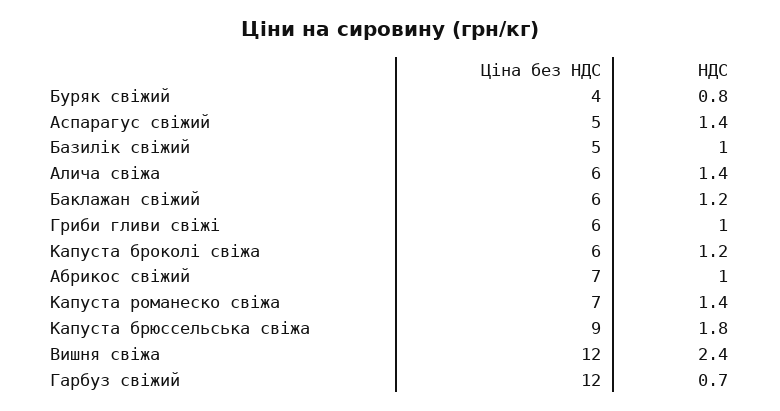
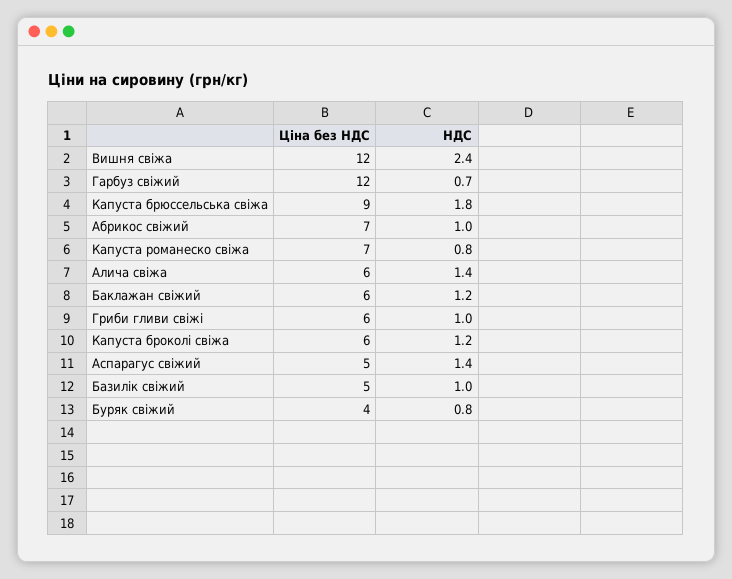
  {
    "Ціна без НДС": {
      "Буряк свіжий": 4,
      "Аспарагус свіжий": 5,
      "Базилік свіжий": 5,
      "Алича свіжа": 6,
      "Баклажан свіжий": 6,
      "Гриби гливи свіжі": 6,
      "Капуста броколі свіжа": 6,
      "Абрикос свіжий": 7,
      "Капуста романеско свіжа": 7,
      "Капуста брюссельська свіжа": 9,
      "Вишня свіжа": 12,
      "Гарбуз свіжий": 12
    },
    "НДС": {
      "Буряк свіжий": 0.8,
      "Аспарагус свіжий": 1.4,
      "Базилік свіжий": 1,
      "Алича свіжа": 1.4,
      "Баклажан свіжий": 1.2,
      "Гриби гливи свіжі": 1,
      "Капуста броколі свіжа": 1.2,
      "Абрикос свіжий": 1,
-     "Капуста романеско свіжа": 1.4,
+     "Капуста романеско свіжа": 0.8,
      "Капуста брюссельська свіжа": 1.8,
      "Вишня свіжа": 2.4,
      "Гарбуз свіжий": 0.7
    }
  }

